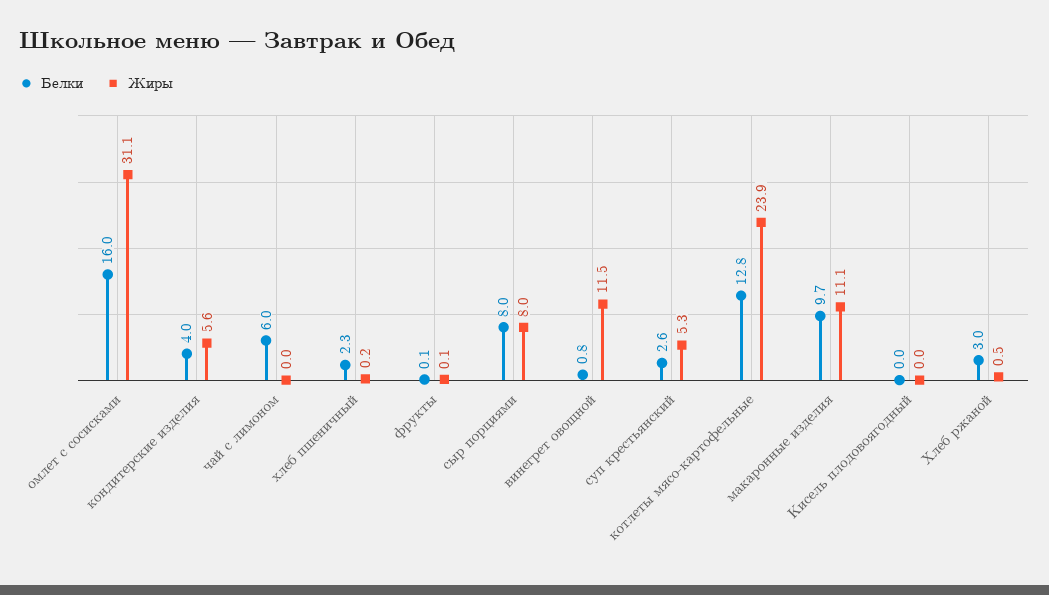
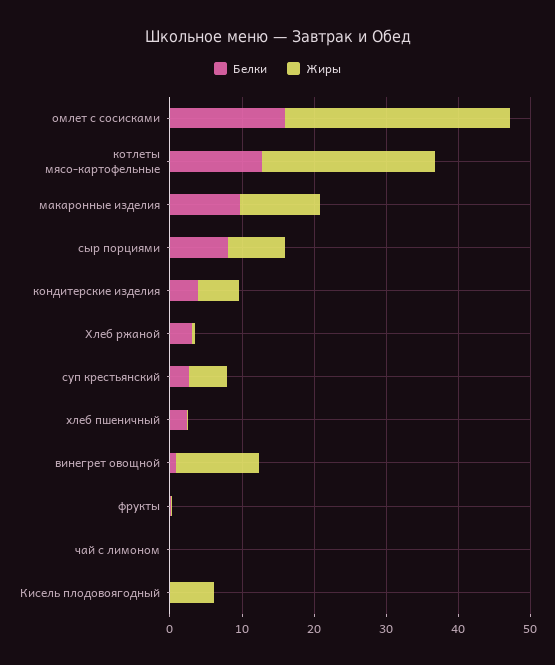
  {
    "Белки": {
      "омлет с сосисками": 16,
      "кондитерские изделия": 4,
-     "чай с лимоном": 6,
+     "чай с лимоном": 0,
      "хлеб пшеничный": 2.3,
      "фрукты": 0.1,
      "сыр порциями": 8,
      "винегрет овощной": 0.8,
      "суп крестьянский": 2.6,
      "котлеты мясо-картофельные": 12.8,
      "макаронные изделия": 9.7,
      "Кисель плодовоягодный": 0,
      "Хлеб ржаной": 3
    },
    "Жиры": {
      "омлет с сосисками": 31.1,
      "кондитерские изделия": 5.6,
      "чай с лимоном": 0,
      "хлеб пшеничный": 0.2,
      "фрукты": 0.1,
      "сыр порциями": 8,
      "винегрет овощной": 11.5,
      "суп крестьянский": 5.3,
      "котлеты мясо-картофельные": 23.9,
      "макаронные изделия": 11.1,
-     "Кисель плодовоягодный": 0,
+     "Кисель плодовоягодный": 6,
      "Хлеб ржаной": 0.5
    }
  }

